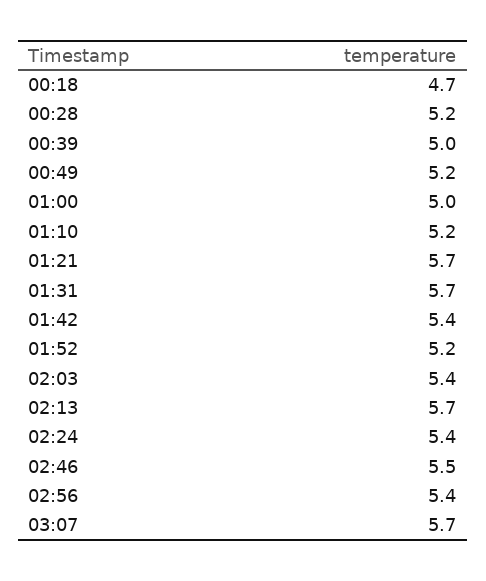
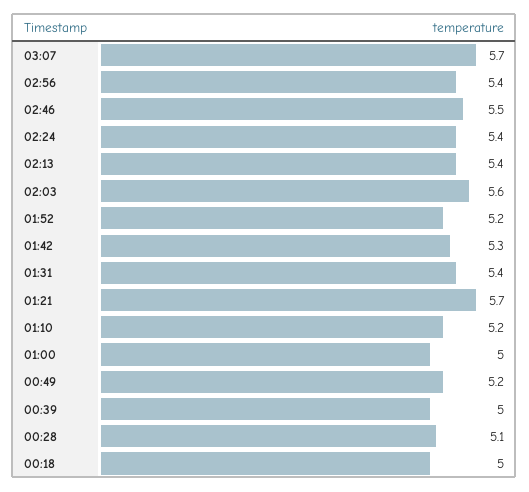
  {
-   "00:18": 4.7,
+   "00:18": 5,
-   "00:28": 5.2,
+   "00:28": 5.1,
    "00:39": 5,
    "00:49": 5.2,
    "01:00": 5,
    "01:10": 5.2,
    "01:21": 5.7,
-   "01:31": 5.7,
+   "01:31": 5.4,
-   "01:42": 5.4,
+   "01:42": 5.3,
    "01:52": 5.2,
-   "02:03": 5.4,
+   "02:03": 5.6,
-   "02:13": 5.7,
+   "02:13": 5.4,
    "02:24": 5.4,
    "02:46": 5.5,
    "02:56": 5.4,
    "03:07": 5.7
  }

